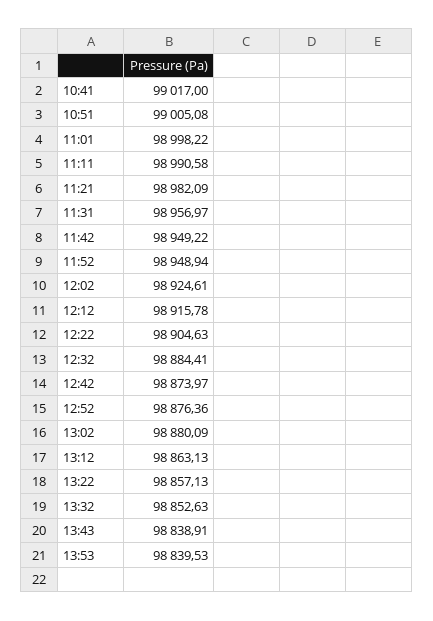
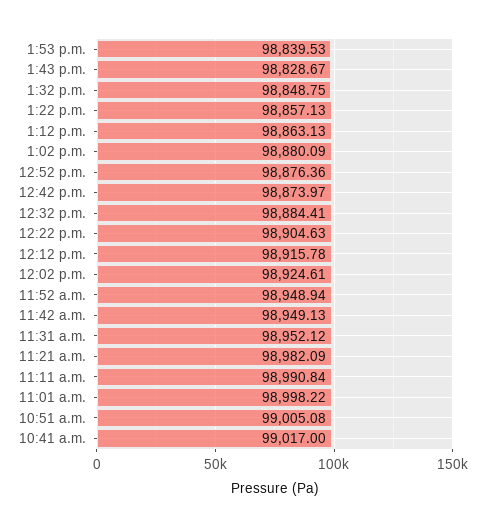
  {
    "10:41": 99017,
    "10:51": 99005.08,
    "11:01": 98998.22,
-   "11:11": 98990.58,
+   "11:11": 98990.84,
    "11:21": 98982.09,
-   "11:31": 98956.97,
+   "11:31": 98952.12,
-   "11:42": 98949.22,
+   "11:42": 98949.13,
    "11:52": 98948.94,
    "12:02": 98924.61,
    "12:12": 98915.78,
    "12:22": 98904.63,
    "12:32": 98884.41,
    "12:42": 98873.97,
    "12:52": 98876.36,
    "13:02": 98880.09,
    "13:12": 98863.13,
    "13:22": 98857.13,
-   "13:32": 98852.63,
+   "13:32": 98848.75,
-   "13:43": 98838.91,
+   "13:43": 98828.67,
    "13:53": 98839.53
  }

